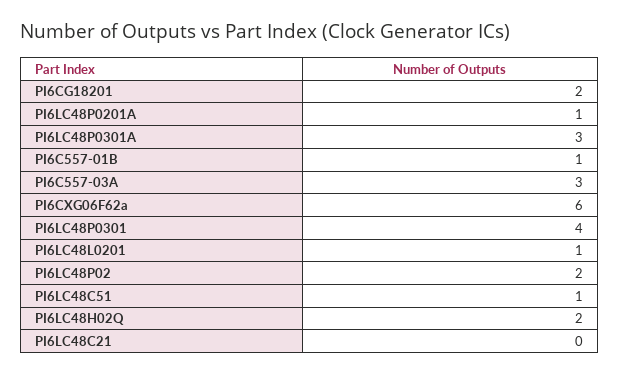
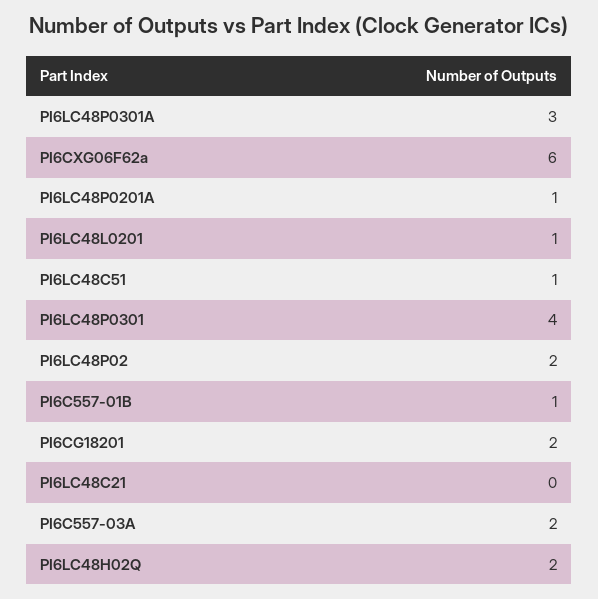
  {
    "PI6CG18201": 2,
    "PI6LC48P0201A": 1,
    "PI6LC48P0301A": 3,
    "PI6C557-01B": 1,
-   "PI6C557-03A": 3,
+   "PI6C557-03A": 2,
    "PI6CXG06F62a": 6,
    "PI6LC48P0301": 4,
    "PI6LC48L0201": 1,
    "PI6LC48P02": 2,
    "PI6LC48C51": 1,
    "PI6LC48H02Q": 2,
    "PI6LC48C21": 0
  }

